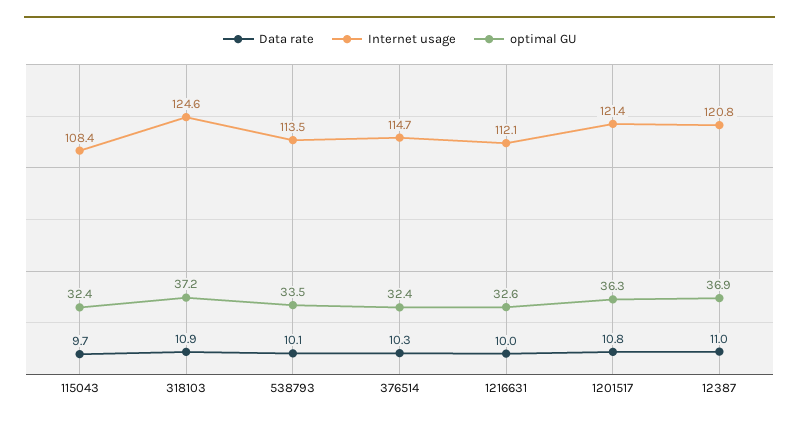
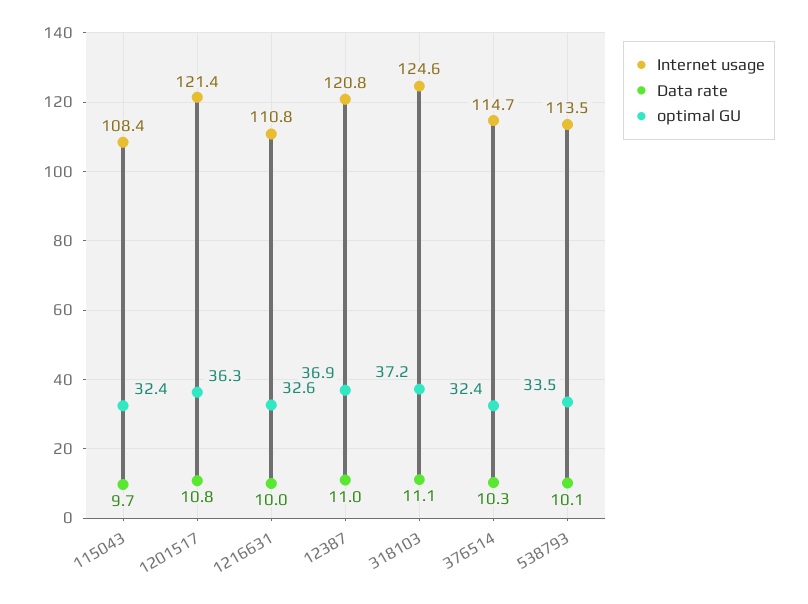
  {
    "Data rate": {
      "115043": 9.7,
-     "318103": 10.9,
+     "318103": 11.1,
      "538793": 10.1,
      "376514": 10.3,
      "1216631": 10,
      "1201517": 10.8,
      "12387": 11
    },
    "Internet usage": {
      "115043": 108.4,
      "318103": 124.6,
      "538793": 113.5,
      "376514": 114.7,
-     "1216631": 112.1,
+     "1216631": 110.8,
      "1201517": 121.4,
      "12387": 120.8
    },
    "optimal GU": {
      "115043": 32.4,
      "318103": 37.2,
      "538793": 33.5,
      "376514": 32.4,
      "1216631": 32.6,
      "1201517": 36.3,
      "12387": 36.9
    }
  }

